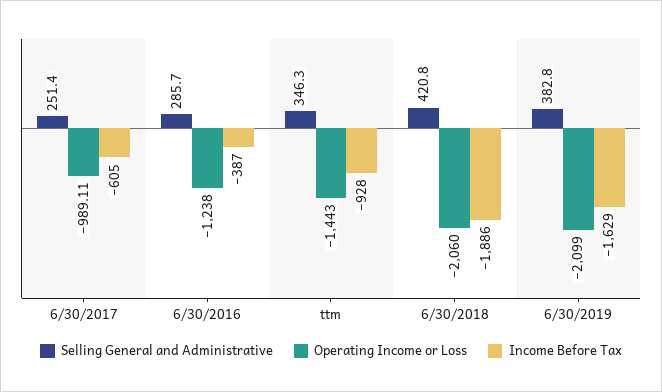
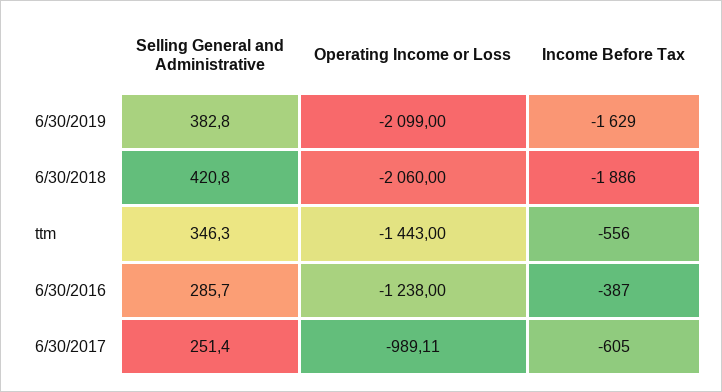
  {
    "Selling General and Administrative": {
      "6/30/2017": 251.4,
      "6/30/2016": 285.7,
      "ttm": 346.3,
      "6/30/2018": 420.8,
      "6/30/2019": 382.8
    },
    "Operating Income or Loss": {
      "6/30/2017": -989.11,
      "6/30/2016": -1238,
      "ttm": -1443,
      "6/30/2018": -2060,
      "6/30/2019": -2099
    },
    "Income Before Tax": {
      "6/30/2017": -605,
      "6/30/2016": -387,
-     "ttm": -928,
+     "ttm": -556,
      "6/30/2018": -1886,
      "6/30/2019": -1629
    }
  }

